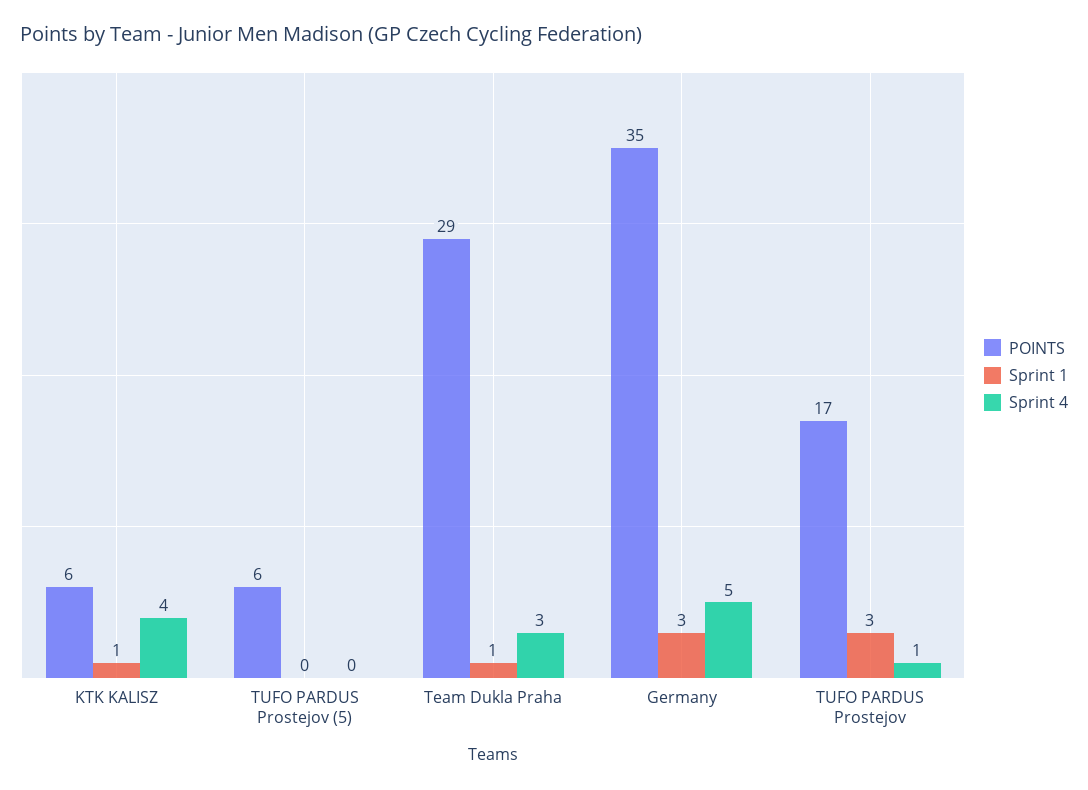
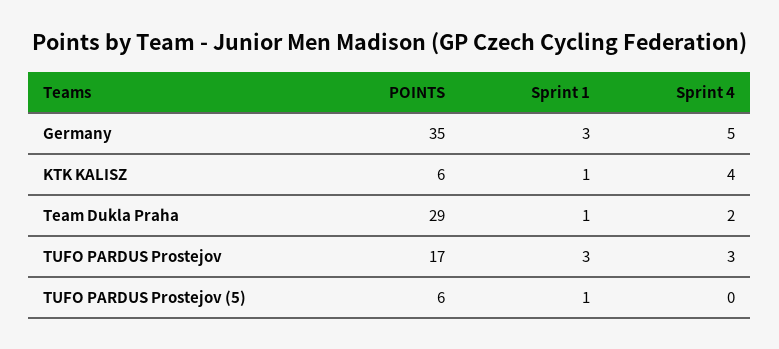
  {
    "POINTS": {
      "KTK KALISZ": 6,
      "TUFO PARDUS Prostejov (5)": 6,
      "Team Dukla Praha": 29,
      "Germany": 35,
      "TUFO PARDUS Prostejov": 17
    },
    "Sprint 1": {
      "KTK KALISZ": 1,
-     "TUFO PARDUS Prostejov (5)": 0,
+     "TUFO PARDUS Prostejov (5)": 1,
      "Team Dukla Praha": 1,
      "Germany": 3,
      "TUFO PARDUS Prostejov": 3
    },
    "Sprint 4": {
      "KTK KALISZ": 4,
      "TUFO PARDUS Prostejov (5)": 0,
-     "Team Dukla Praha": 3,
+     "Team Dukla Praha": 2,
      "Germany": 5,
-     "TUFO PARDUS Prostejov": 1
+     "TUFO PARDUS Prostejov": 3
    }
  }

